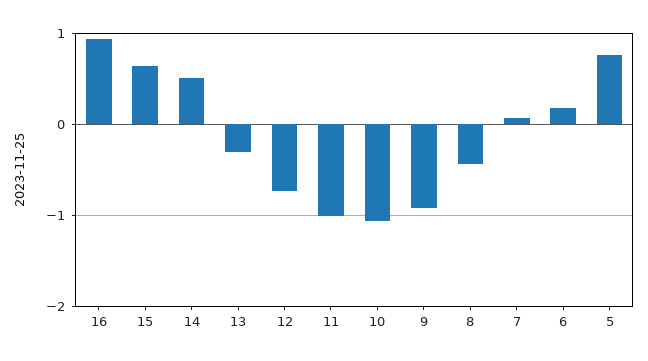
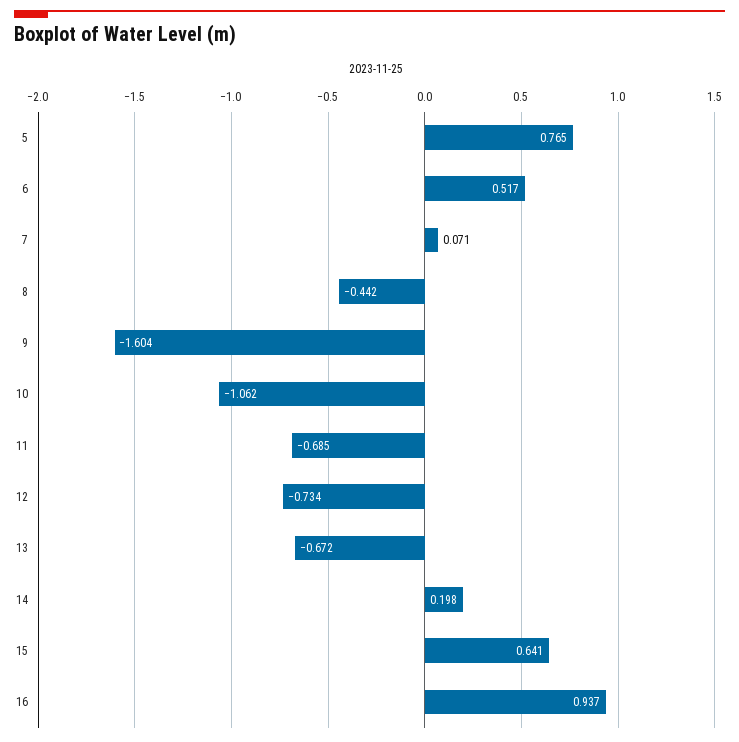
  {
    "16": 0.937,
    "15": 0.641,
-   "14": 0.5,
+   "14": 0.198,
-   "13": -0.3,
+   "13": -0.672,
    "12": -0.734,
-   "11": -1,
+   "11": -0.685,
    "10": -1.062,
-   "9": -0.9,
+   "9": -1.604,
    "8": -0.442,
    "7": 0.071,
-   "6": 0.2,
+   "6": 0.517,
    "5": 0.765
  }

